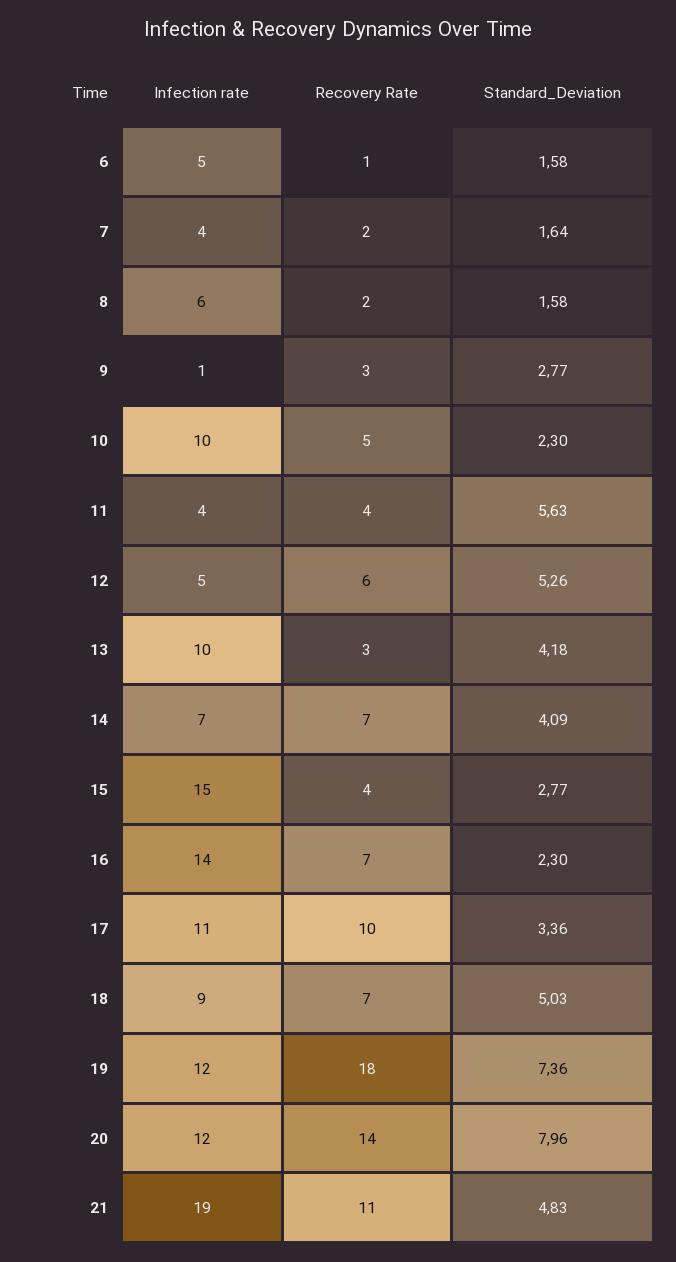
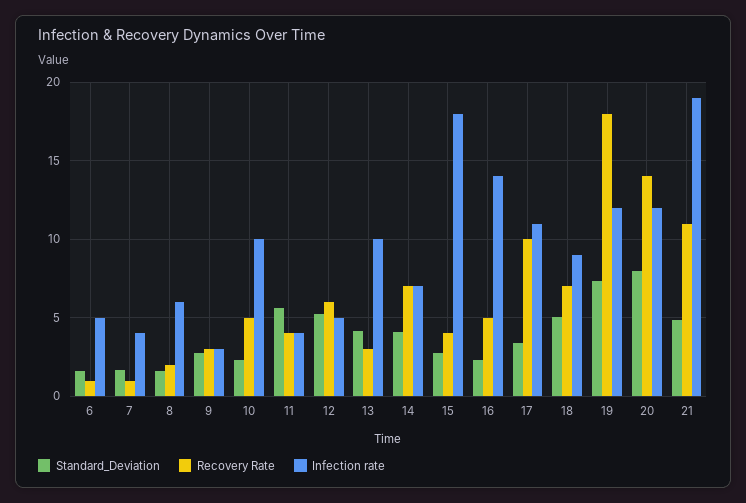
  {
    "Infection rate": {
      "6": 5,
      "7": 4,
      "8": 6,
-     "9": 1,
+     "9": 3,
      "10": 10,
      "11": 4,
      "12": 5,
      "13": 10,
      "14": 7,
-     "15": 15,
+     "15": 18,
      "16": 14,
      "17": 11,
      "18": 9,
      "19": 12,
      "20": 12,
      "21": 19
    },
    "Recovery Rate": {
      "6": 1,
-     "7": 2,
+     "7": 1,
      "8": 2,
      "9": 3,
      "10": 5,
      "11": 4,
      "12": 6,
      "13": 3,
      "14": 7,
      "15": 4,
-     "16": 7,
+     "16": 5,
      "17": 10,
      "18": 7,
      "19": 18,
      "20": 14,
      "21": 11
    },
    "Standard_Deviation": {
      "6": 1.58,
      "7": 1.64,
      "8": 1.58,
      "9": 2.77,
      "10": 2.3,
      "11": 5.63,
      "12": 5.26,
      "13": 4.18,
      "14": 4.09,
      "15": 2.77,
      "16": 2.3,
      "17": 3.36,
      "18": 5.03,
      "19": 7.36,
      "20": 7.96,
      "21": 4.83
    }
  }

